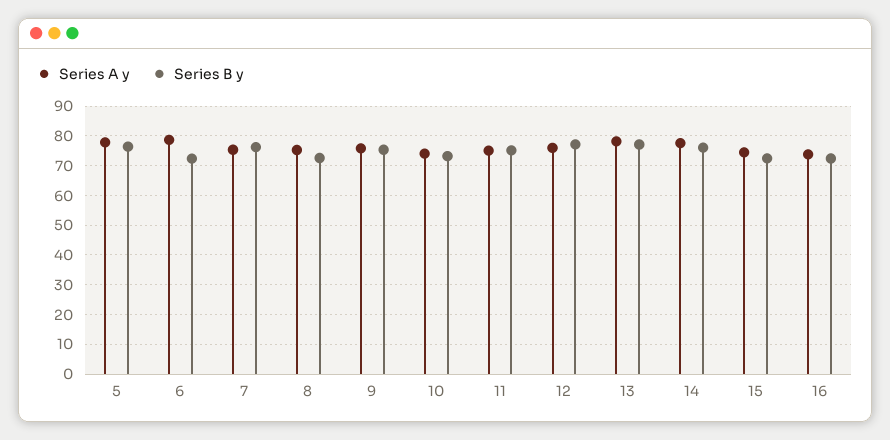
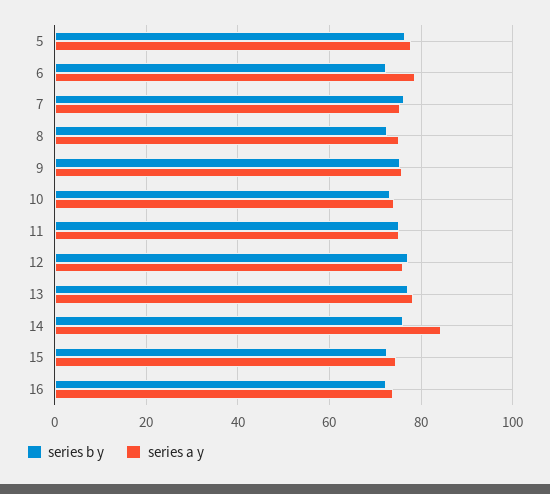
  {
    "Series A y": {
      "5": 78,
      "6": 78,
      "7": 76,
      "8": 76,
      "9": 76,
      "10": 74,
      "11": 76,
      "12": 76,
      "13": 78,
-     "14": 77.5,
+     "14": 84,
      "15": 74,
      "16": 74
    },
    "Series B y": {
      "5": 76,
      "6": 72,
      "7": 76,
      "8": 72,
      "9": 76,
      "10": 74,
      "11": 76,
      "12": 78,
      "13": 78,
      "14": 76,
      "15": 72,
      "16": 72
    }
  }

